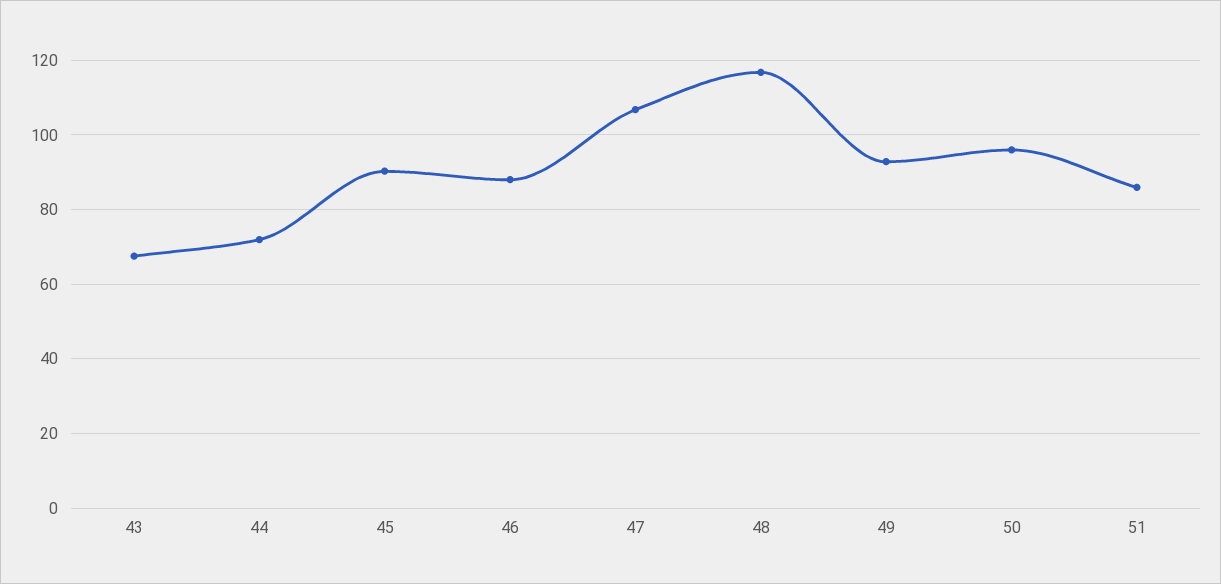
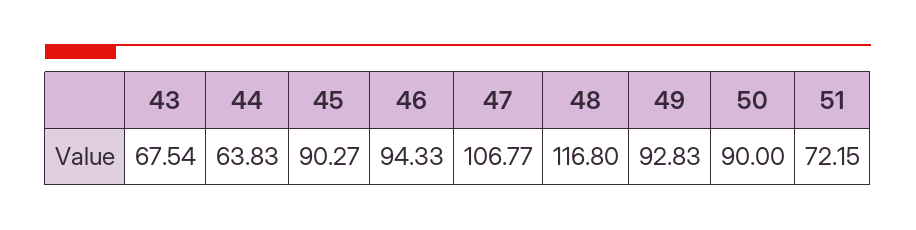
  {
    "43": 67.54,
-   "44": 72,
+   "44": 63.83,
    "45": 90.27,
-   "46": 88,
+   "46": 94.33,
    "47": 106.77,
    "48": 116.8,
    "49": 92.83,
-   "50": 96,
+   "50": 90,
-   "51": 86
+   "51": 72.15
  }

